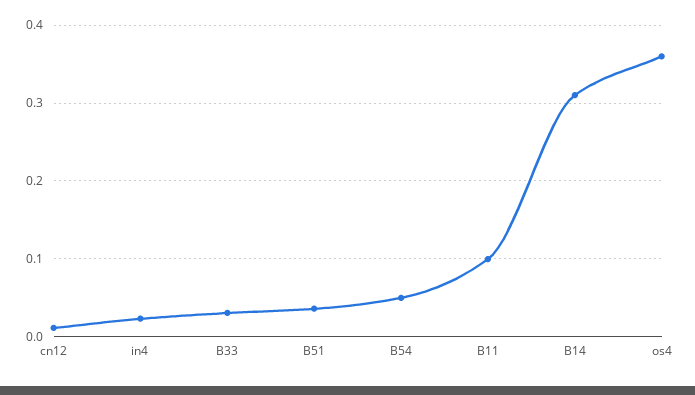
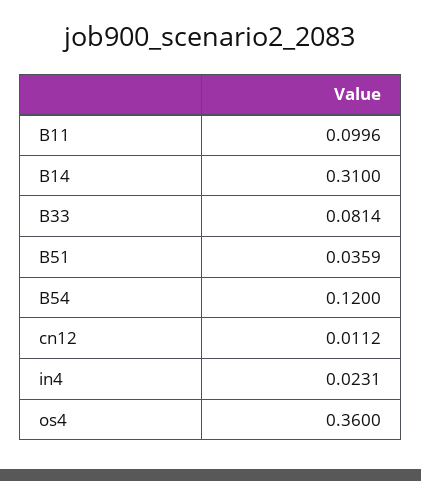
  {
    "cn12": 0.0112,
    "in4": 0.0231,
-   "B33": 0.03,
+   "B33": 0.0814,
    "B51": 0.0359,
-   "B54": 0.05,
+   "B54": 0.12,
    "B11": 0.0996,
    "B14": 0.31,
    "os4": 0.36
  }

